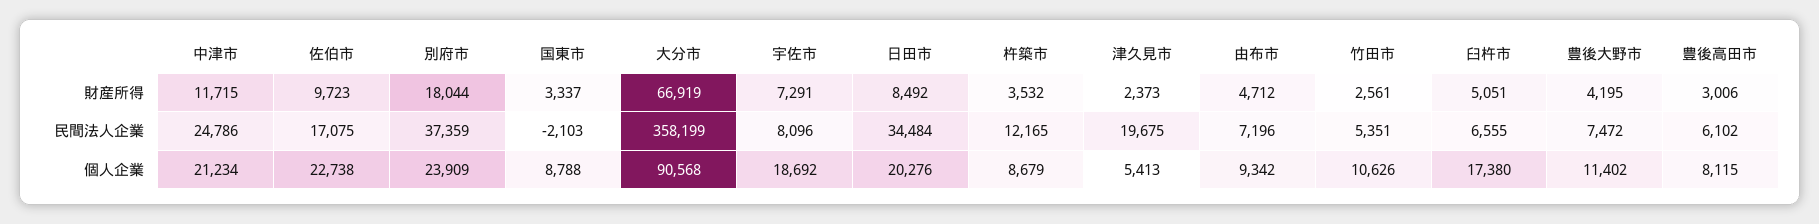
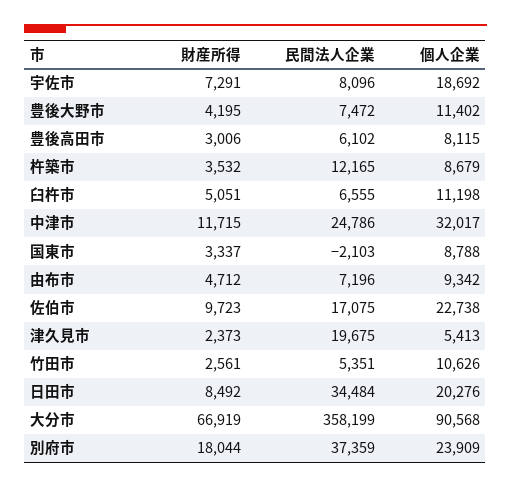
  {
    "中津市": {
      "財産所得": 11715,
      "民間法人企業": 24786,
-     "個人企業": 21234
+     "個人企業": 32017
    },
    "佐伯市": {
      "財産所得": 9723,
      "民間法人企業": 17075,
      "個人企業": 22738
    },
    "別府市": {
      "財産所得": 18044,
      "民間法人企業": 37359,
      "個人企業": 23909
    },
    "国東市": {
      "財産所得": 3337,
      "民間法人企業": -2103,
      "個人企業": 8788
    },
    "大分市": {
      "財産所得": 66919,
      "民間法人企業": 358199,
      "個人企業": 90568
    },
    "宇佐市": {
      "財産所得": 7291,
      "民間法人企業": 8096,
      "個人企業": 18692
    },
    "日田市": {
      "財産所得": 8492,
      "民間法人企業": 34484,
      "個人企業": 20276
    },
    "杵築市": {
      "財産所得": 3532,
      "民間法人企業": 12165,
      "個人企業": 8679
    },
    "津久見市": {
      "財産所得": 2373,
      "民間法人企業": 19675,
      "個人企業": 5413
    },
    "由布市": {
      "財産所得": 4712,
      "民間法人企業": 7196,
      "個人企業": 9342
    },
    "竹田市": {
      "財産所得": 2561,
      "民間法人企業": 5351,
      "個人企業": 10626
    },
    "臼杵市": {
      "財産所得": 5051,
      "民間法人企業": 6555,
-     "個人企業": 17380
+     "個人企業": 11198
    },
    "豊後大野市": {
      "財産所得": 4195,
      "民間法人企業": 7472,
      "個人企業": 11402
    },
    "豊後高田市": {
      "財産所得": 3006,
      "民間法人企業": 6102,
      "個人企業": 8115
    }
  }

